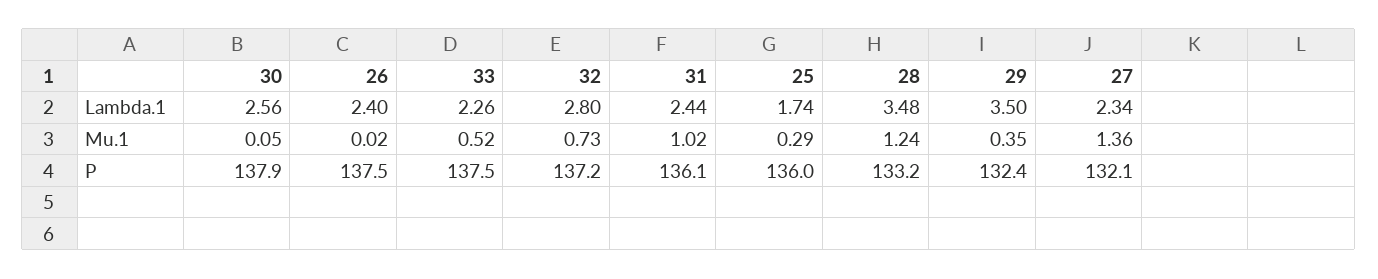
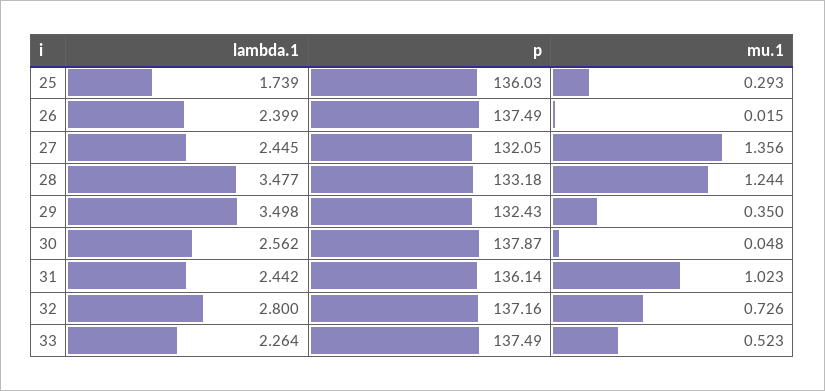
  {
    "30": {
      "Lambda.1": 2.562,
      "Mu.1": 0.048,
      "P": 137.87
    },
    "26": {
      "Lambda.1": 2.399,
      "Mu.1": 0.015,
      "P": 137.49
    },
    "33": {
      "Lambda.1": 2.264,
      "Mu.1": 0.523,
      "P": 137.49
    },
    "32": {
      "Lambda.1": 2.8,
      "Mu.1": 0.726,
      "P": 137.16
    },
    "31": {
      "Lambda.1": 2.442,
      "Mu.1": 1.023,
      "P": 136.14
    },
    "25": {
      "Lambda.1": 1.739,
      "Mu.1": 0.293,
      "P": 136.03
    },
    "28": {
      "Lambda.1": 3.477,
      "Mu.1": 1.244,
      "P": 133.18
    },
    "29": {
      "Lambda.1": 3.498,
      "Mu.1": 0.35,
      "P": 132.43
    },
    "27": {
-     "Lambda.1": 2.34,
+     "Lambda.1": 2.445,
      "Mu.1": 1.356,
      "P": 132.05
    }
  }

